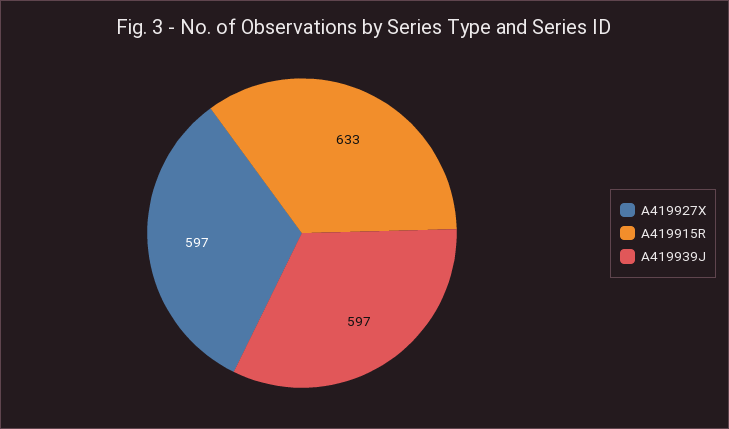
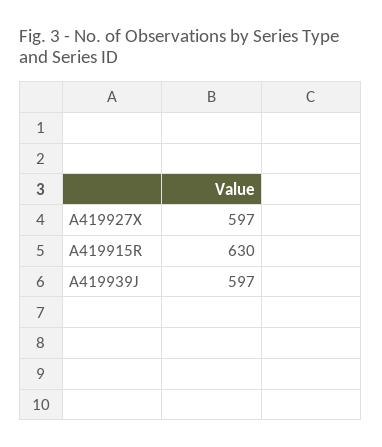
  {
    "A419927X": 597,
-   "A419915R": 633,
+   "A419915R": 630,
    "A419939J": 597
  }

